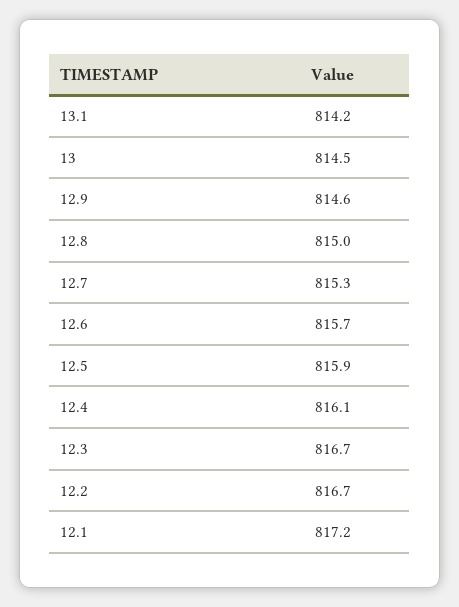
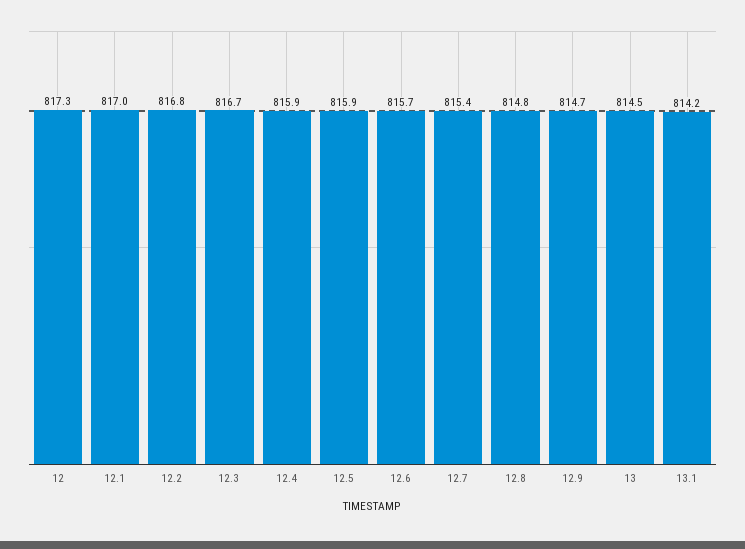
  {
    "13.1": 814.2,
    "13": 814.5,
-   "12.9": 814.6,
+   "12.9": 814.7,
-   "12.8": 815,
+   "12.8": 814.8,
-   "12.7": 815.3,
+   "12.7": 815.4,
    "12.6": 815.7,
    "12.5": 815.9,
-   "12.4": 816.1,
+   "12.4": 815.9,
    "12.3": 816.7,
-   "12.2": 816.7,
+   "12.2": 816.8,
-   "12.1": 817.2
+   "12.1": 817,
+   "12": 817.3
  }

